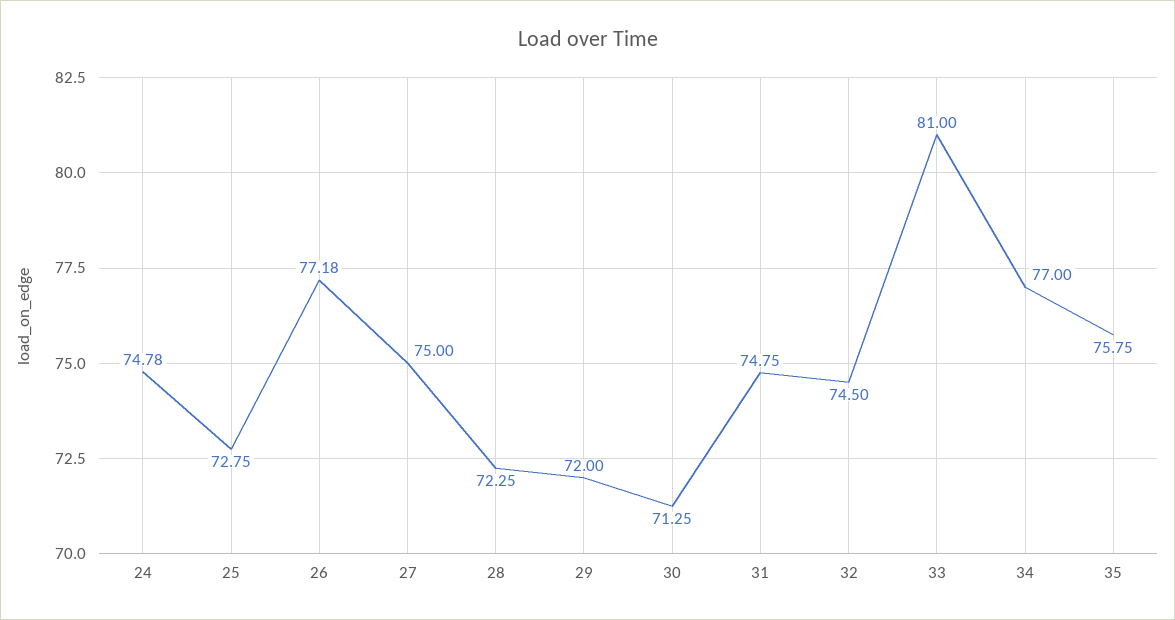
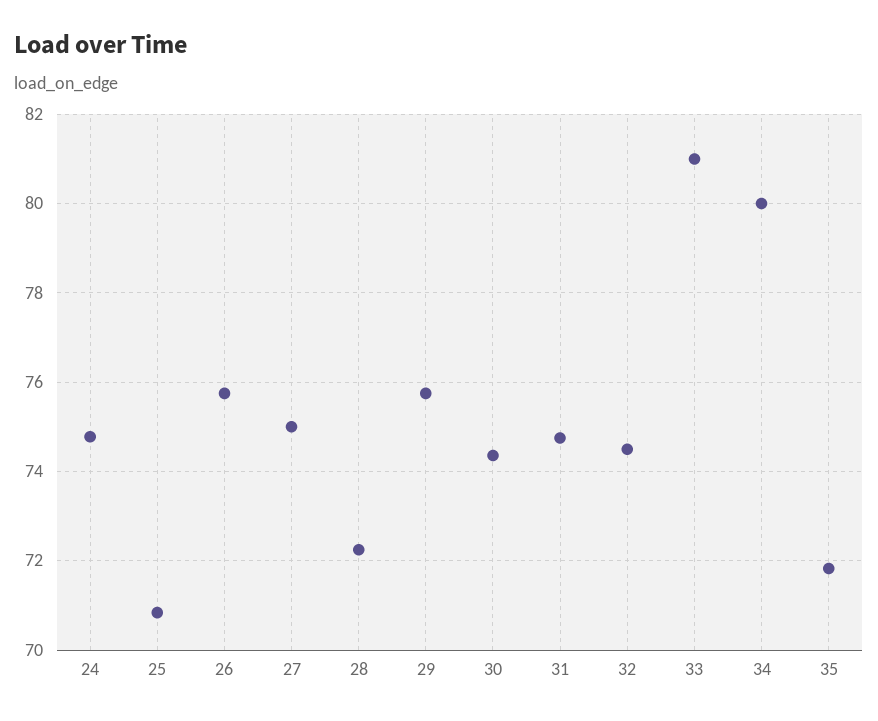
  {
    "24": 74.78,
-   "25": 72.75,
+   "25": 70.8,
-   "26": 77.18,
+   "26": 75.8,
    "27": 75,
    "28": 72.25,
-   "29": 72,
+   "29": 75.8,
-   "30": 71.25,
+   "30": 74.4,
    "31": 74.75,
    "32": 74.5,
    "33": 81,
-   "34": 77,
+   "34": 80,
-   "35": 75.75
+   "35": 71.8
  }

